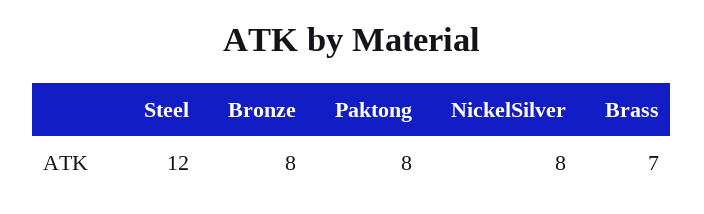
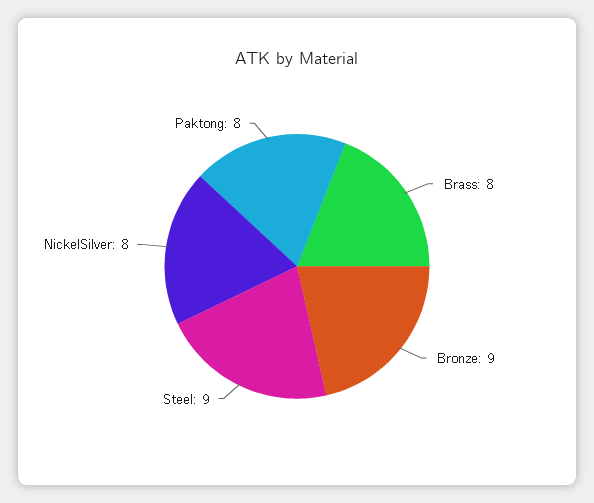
  {
-   "Steel": 12,
+   "Steel": 9,
-   "Bronze": 8,
+   "Bronze": 9,
    "Paktong": 8,
    "NickelSilver": 8,
-   "Brass": 7
+   "Brass": 8
  }

